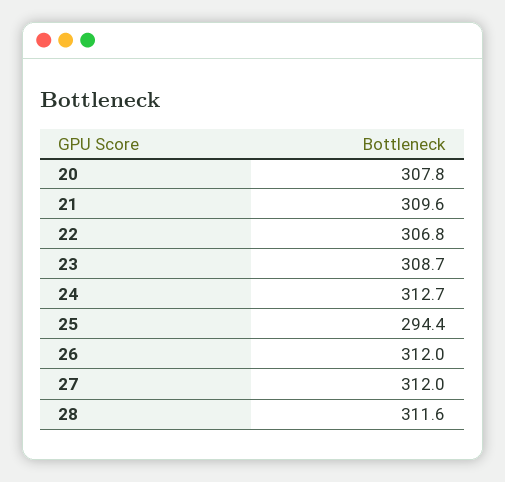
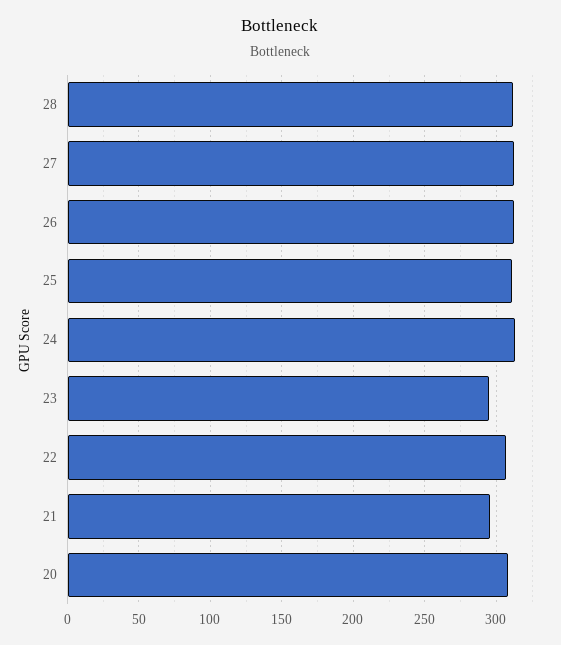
  {
    "20": 307.8,
-   "21": 309.6,
+   "21": 295,
    "22": 306.8,
-   "23": 308.7,
+   "23": 295,
    "24": 312.7,
-   "25": 294.4,
+   "25": 310,
    "26": 312,
    "27": 312,
    "28": 311.6
  }

